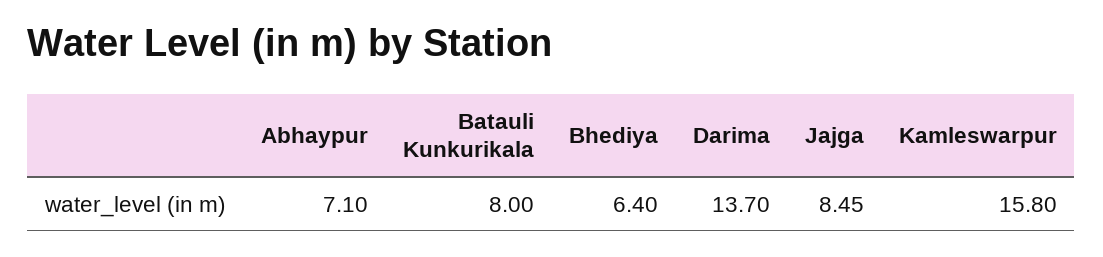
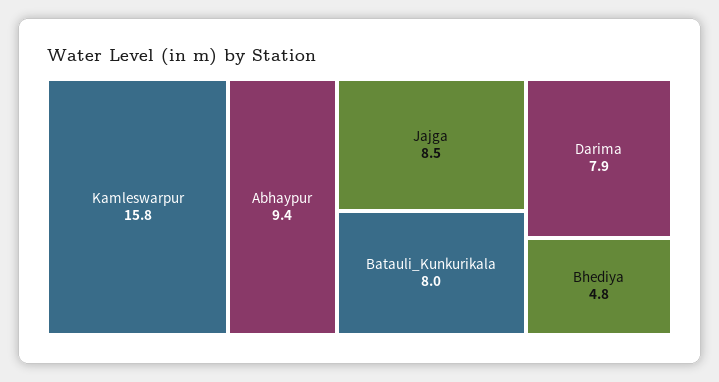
  {
-   "Abhaypur": 7.1,
+   "Abhaypur": 9.4,
    "Batauli Kunkurikala": 8,
-   "Bhediya": 6.4,
+   "Bhediya": 4.8,
-   "Darima": 13.7,
+   "Darima": 7.9,
    "Jajga": 8.45,
    "Kamleswarpur": 15.8
  }

